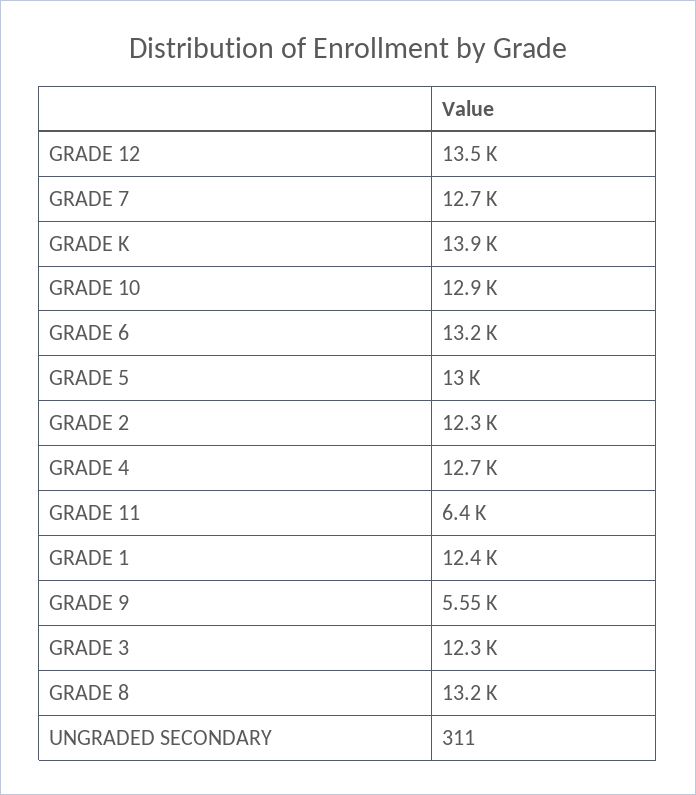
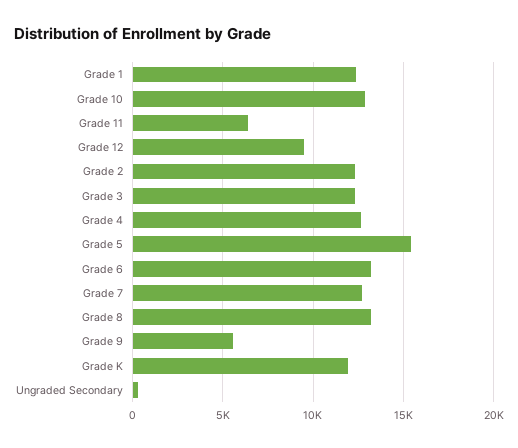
  {
-   "GRADE 12": 13500,
+   "GRADE 12": 9500,
    "GRADE 7": 12700,
-   "GRADE K": 13900,
+   "GRADE K": 12000,
    "GRADE 10": 12900,
    "GRADE 6": 13200,
-   "GRADE 5": 13000,
+   "GRADE 5": 15500,
    "GRADE 2": 12300,
    "GRADE 4": 12700,
    "GRADE 11": 6400,
    "GRADE 1": 12400,
    "GRADE 9": 5550,
    "GRADE 3": 12300,
    "GRADE 8": 13200,
    "UNGRADED SECONDARY": 311
  }

